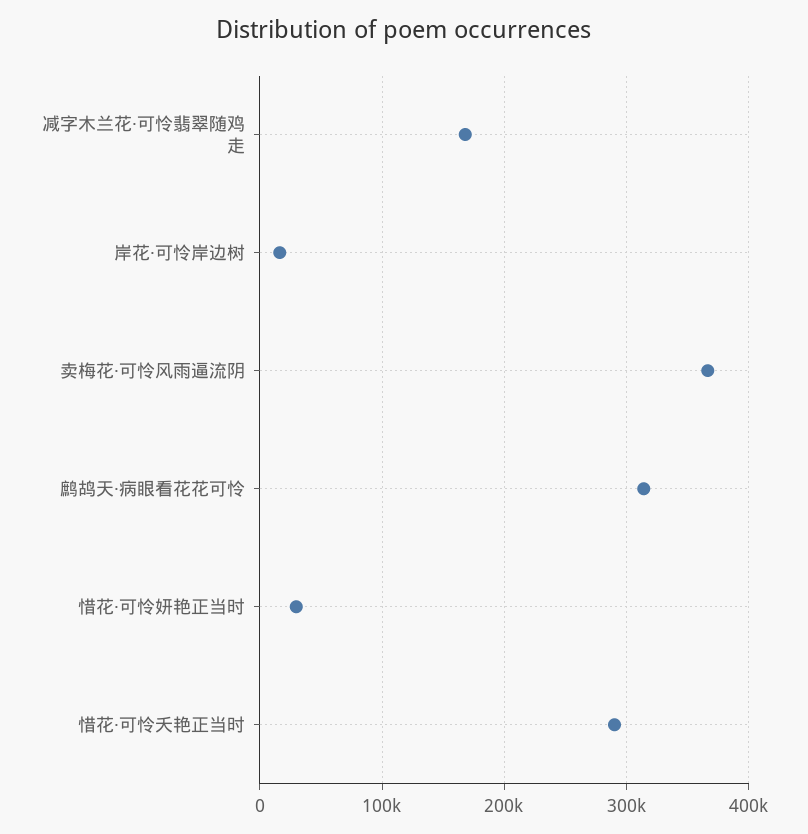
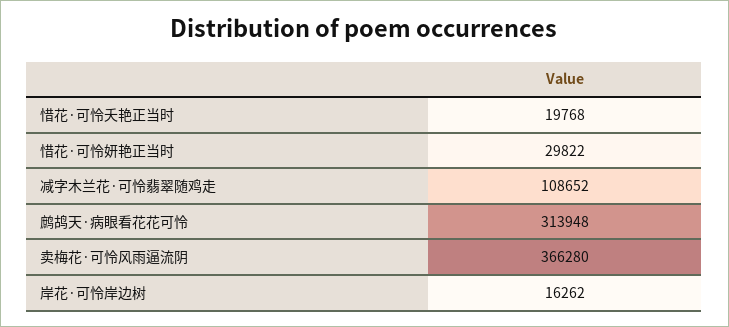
  {
-   "减字木兰花·可怜翡翠随鸡走": 170000,
+   "减字木兰花·可怜翡翠随鸡走": 108652,
    "岸花·可怜岸边树": 16262,
    "卖梅花·可怜风雨逼流阴": 366280,
    "鹧鸪天·病眼看花花可怜": 313948,
    "惜花·可怜妍艳正当时": 29822,
-   "惜花·可怜夭艳正当时": 290000
+   "惜花·可怜夭艳正当时": 19768
  }

